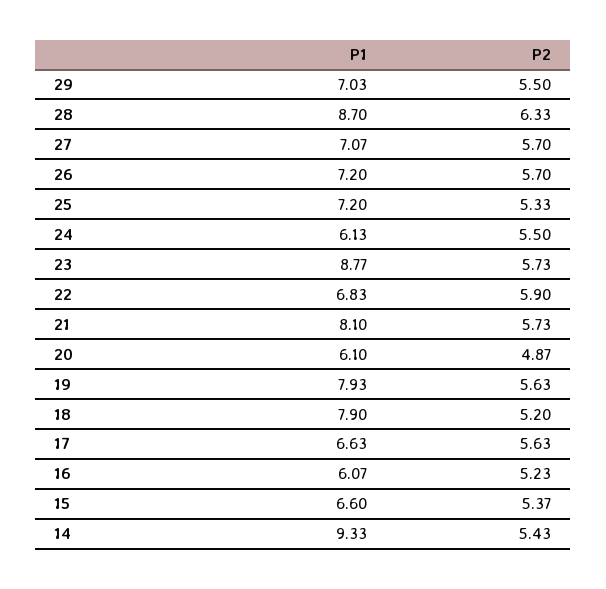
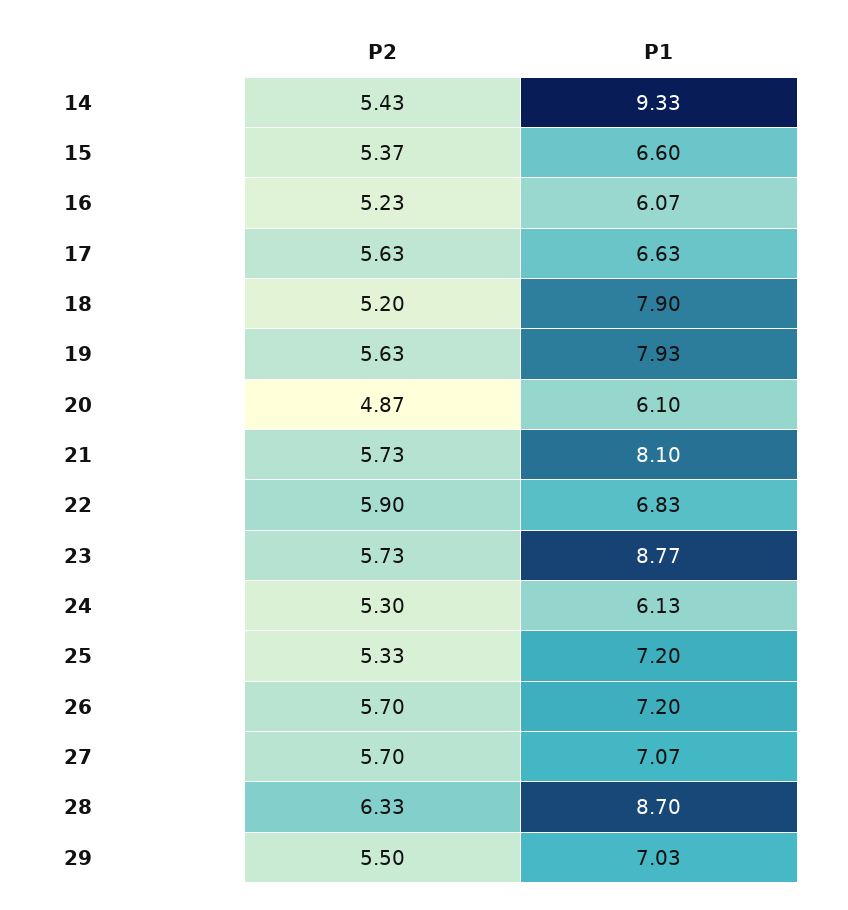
  {
    "P1": {
      "29": 7.03,
      "28": 8.7,
      "27": 7.07,
      "26": 7.2,
      "25": 7.2,
      "24": 6.13,
      "23": 8.77,
      "22": 6.83,
      "21": 8.1,
      "20": 6.1,
      "19": 7.93,
      "18": 7.9,
      "17": 6.63,
      "16": 6.07,
      "15": 6.6,
      "14": 9.33
    },
    "P2": {
      "29": 5.5,
      "28": 6.33,
      "27": 5.7,
      "26": 5.7,
      "25": 5.33,
-     "24": 5.5,
+     "24": 5.3,
      "23": 5.73,
      "22": 5.9,
      "21": 5.73,
      "20": 4.87,
      "19": 5.63,
      "18": 5.2,
      "17": 5.63,
      "16": 5.23,
      "15": 5.37,
      "14": 5.43
    }
  }

